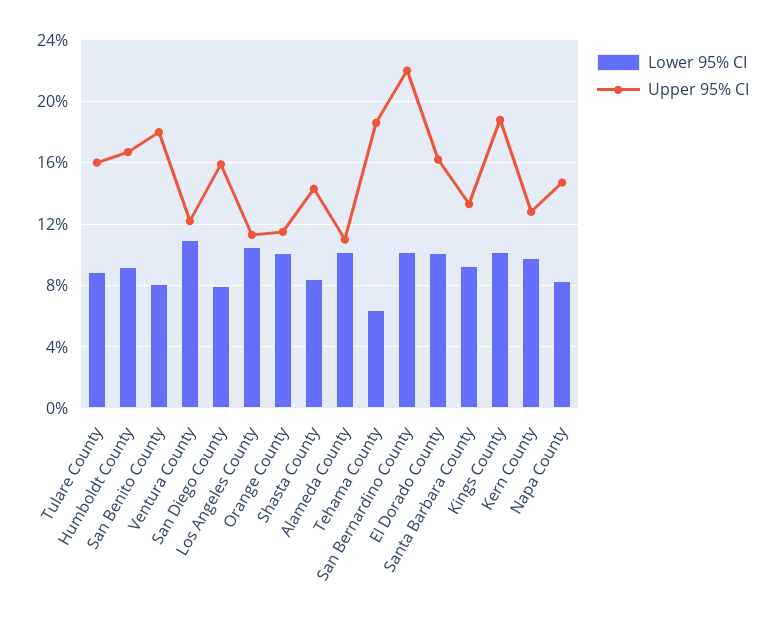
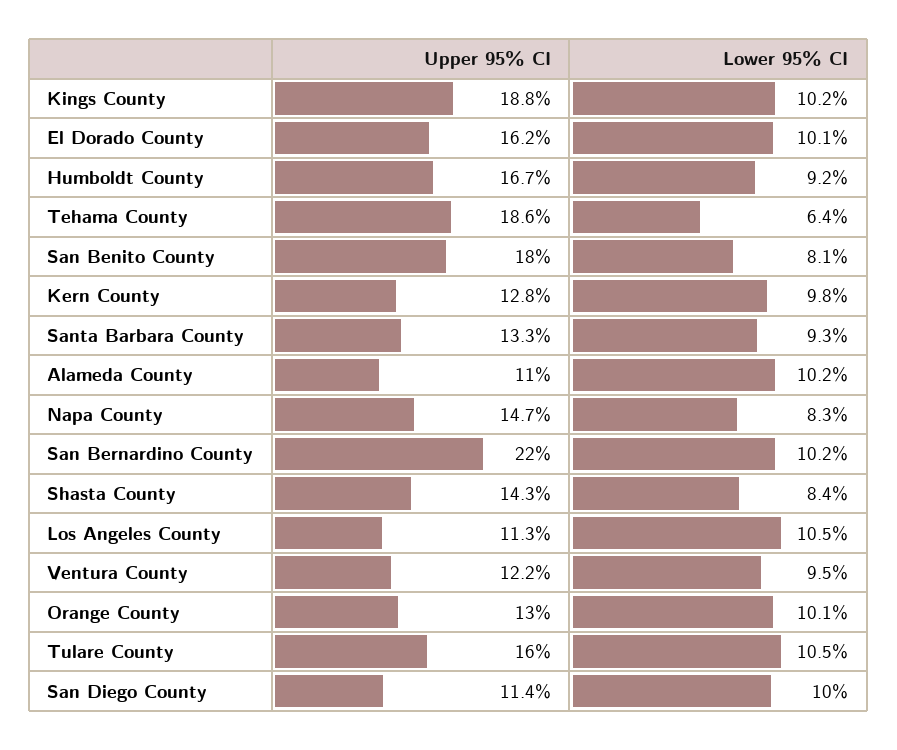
  {
    "Lower 95% CI": {
-     "Tulare County": 9,
+     "Tulare County": 10.5,
      "Humboldt County": 9.2,
      "San Benito County": 8.1,
-     "Ventura County": 11,
+     "Ventura County": 9.5,
-     "San Diego County": 8,
+     "San Diego County": 10,
      "Los Angeles County": 10.5,
      "Orange County": 10.1,
      "Shasta County": 8.4,
      "Alameda County": 10.2,
      "Tehama County": 6.4,
      "San Bernardino County": 10.2,
      "El Dorado County": 10.1,
      "Santa Barbara County": 9.3,
      "Kings County": 10.2,
      "Kern County": 9.8,
      "Napa County": 8.3
    },
    "Upper 95% CI": {
      "Tulare County": 16,
      "Humboldt County": 16.7,
      "San Benito County": 18,
      "Ventura County": 12.2,
-     "San Diego County": 16,
+     "San Diego County": 11.4,
      "Los Angeles County": 11.3,
-     "Orange County": 11.5,
+     "Orange County": 13,
      "Shasta County": 14.3,
      "Alameda County": 11,
      "Tehama County": 18.6,
      "San Bernardino County": 22,
      "El Dorado County": 16.2,
      "Santa Barbara County": 13.3,
      "Kings County": 18.8,
      "Kern County": 12.8,
      "Napa County": 14.7
    }
  }

